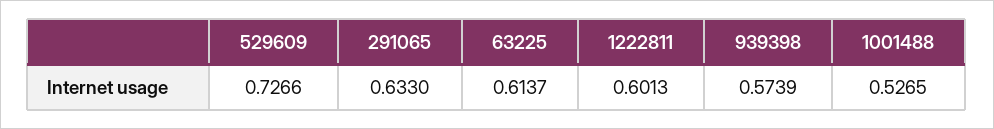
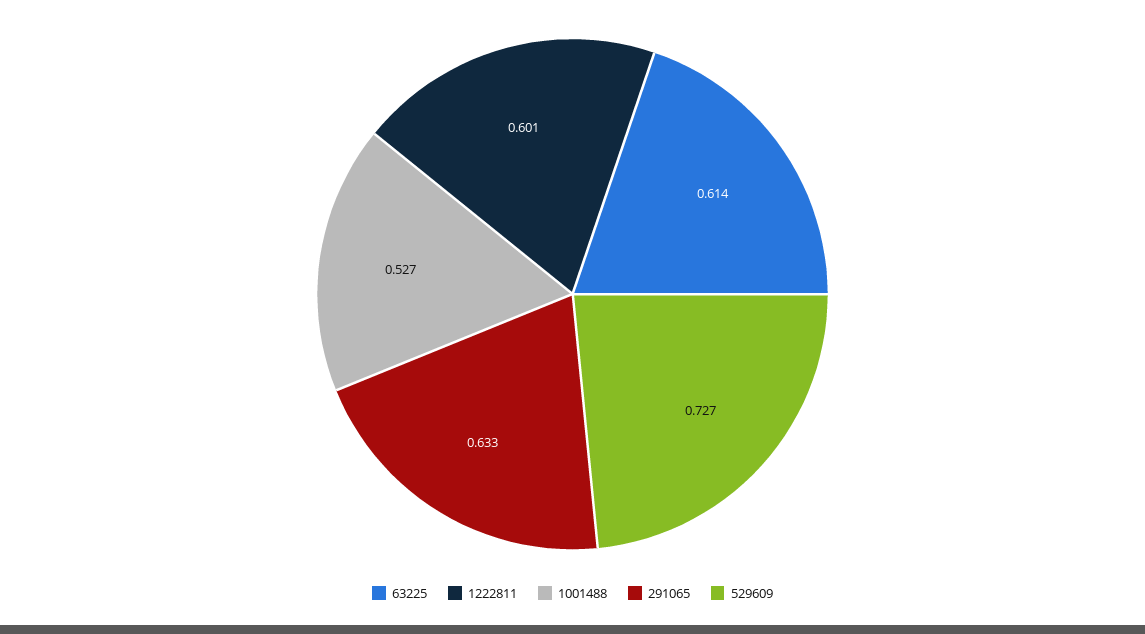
  {
    "529609": 0.7266,
    "291065": 0.633,
    "63225": 0.6137,
    "1222811": 0.6013,
-   "939398": 0.5739,
    "1001488": 0.5265
  }

